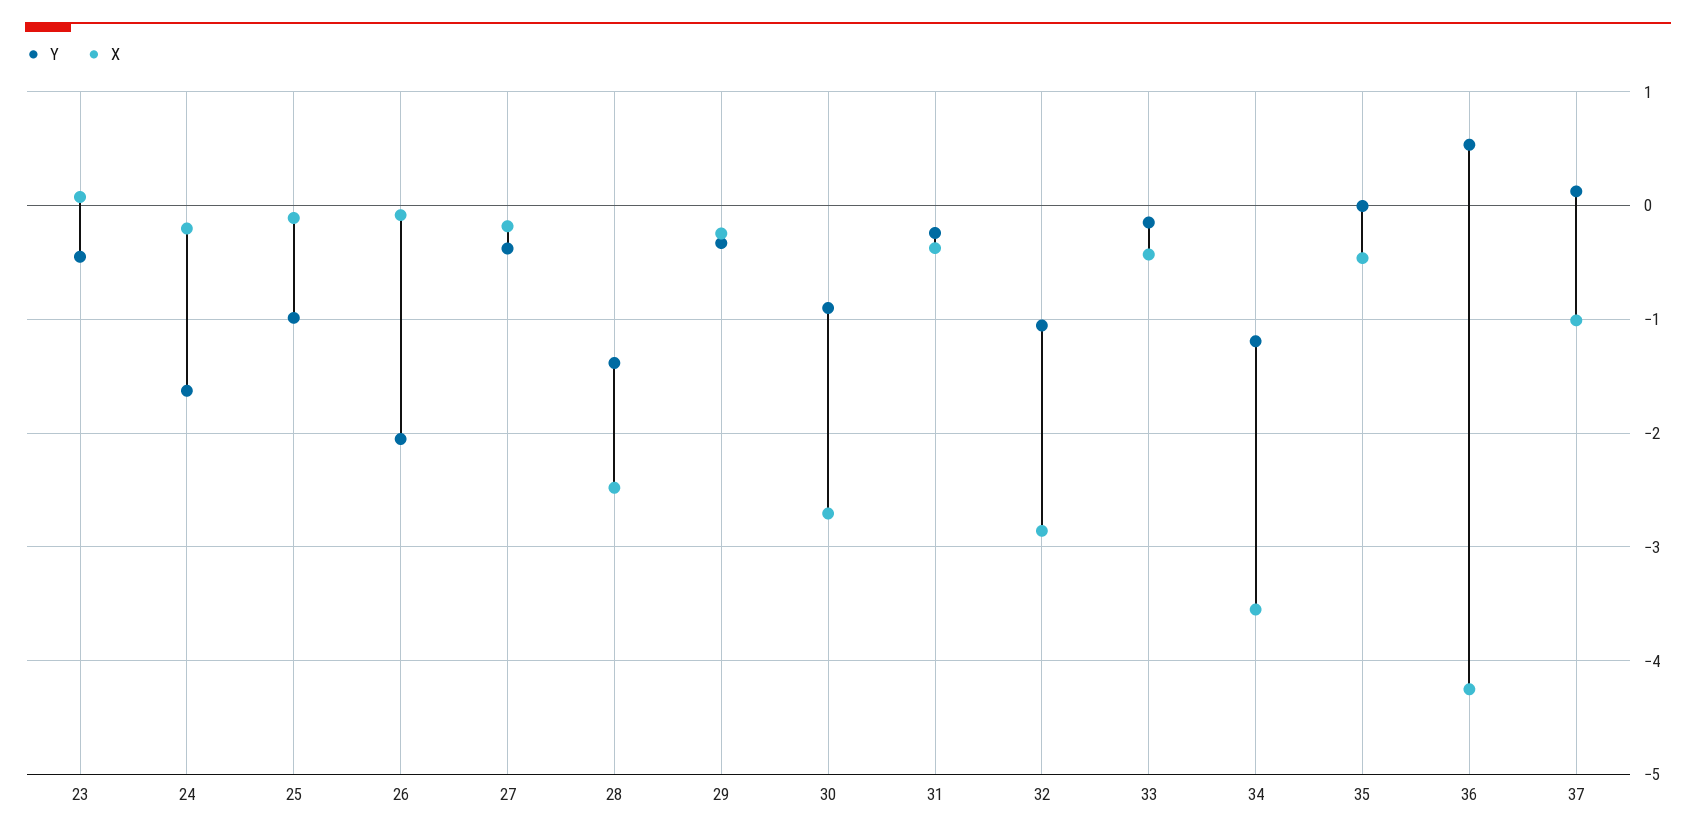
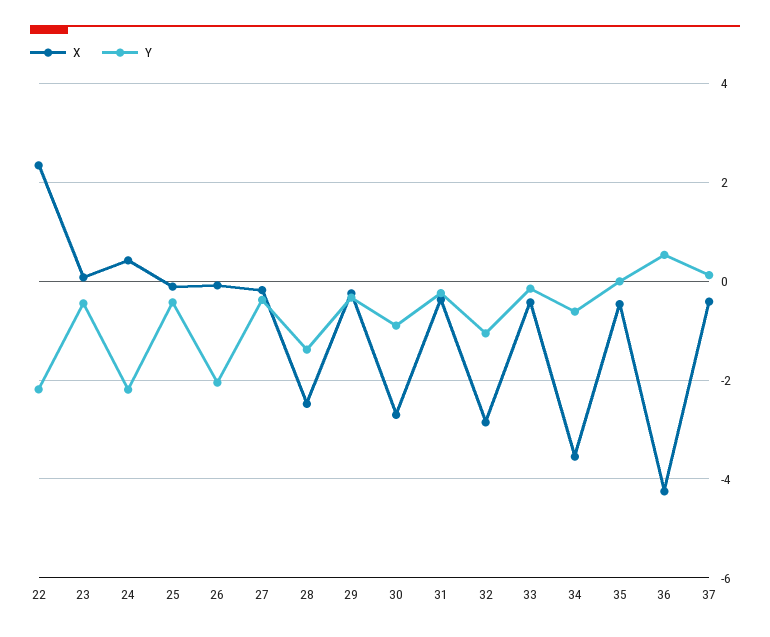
  {
    "Y": {
      "23": -0.5,
-     "24": -1.6,
+     "24": -2.2,
-     "25": -1,
+     "25": -0.4,
      "26": -2.1,
      "27": -0.4,
      "28": -1.4,
      "29": -0.3,
      "30": -0.9,
      "31": -0.2,
      "32": -1.1,
      "33": -0.1,
-     "34": -1.2,
+     "34": -0.6,
      "35": 0,
      "36": 0.5,
-     "37": 0.1
+     "37": 0.1,
+     "22": -2.2
    },
    "X": {
      "23": 0.1,
-     "24": -0.2,
+     "24": 0.4,
      "25": -0.1,
      "26": -0.1,
      "27": -0.2,
      "28": -2.5,
      "29": -0.2,
      "30": -2.7,
      "31": -0.4,
      "32": -2.9,
      "33": -0.4,
      "34": -3.6,
      "35": -0.5,
      "36": -4.3,
-     "37": -1
+     "37": -0.4,
+     "22": 2.4
    }
  }

